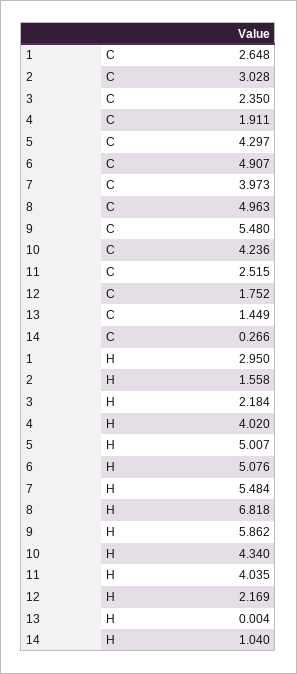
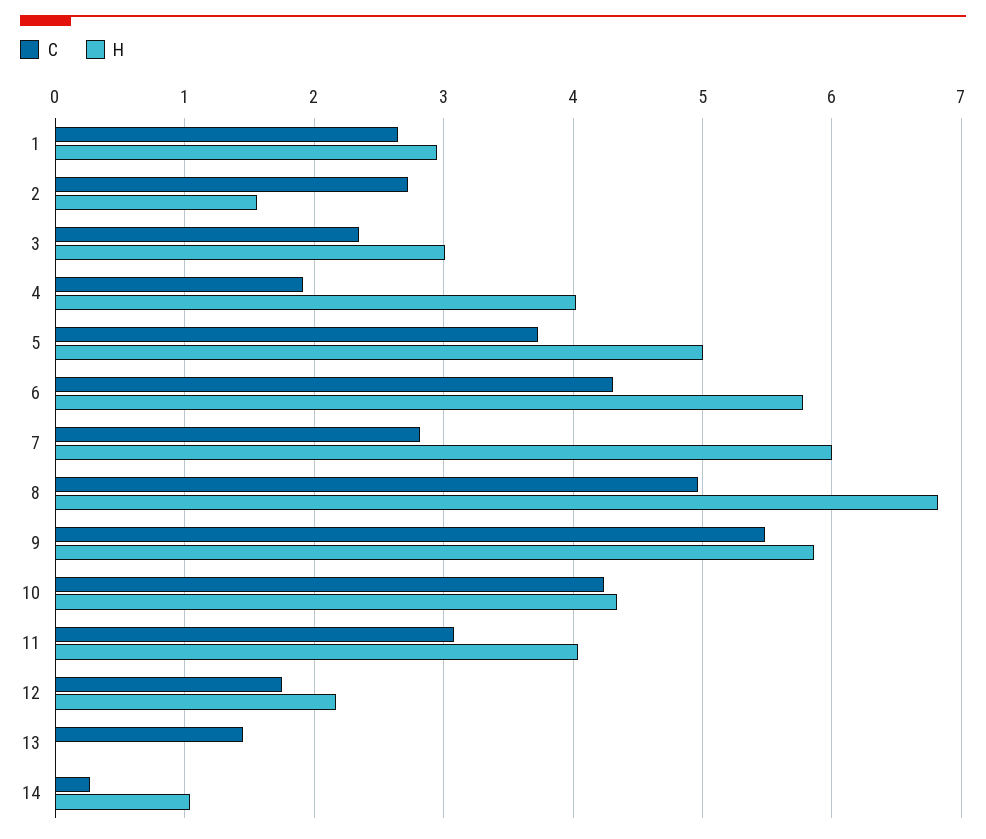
  {
    "C": {
      "1": 2.648,
-     "2": 3.028,
+     "2": 2.7,
      "3": 2.35,
      "4": 1.911,
-     "5": 4.297,
+     "5": 3.7,
-     "6": 4.907,
+     "6": 4.3,
-     "7": 3.973,
+     "7": 2.8,
      "8": 4.963,
      "9": 5.48,
      "10": 4.236,
-     "11": 2.515,
+     "11": 3.1,
      "12": 1.752,
      "13": 1.449,
      "14": 0.266
    },
    "H": {
      "1": 2.95,
      "2": 1.558,
-     "3": 2.184,
+     "3": 3,
      "4": 4.02,
      "5": 5.007,
-     "6": 5.076,
+     "6": 5.8,
-     "7": 5.484,
+     "7": 6,
      "8": 6.818,
      "9": 5.862,
      "10": 4.34,
      "11": 4.035,
      "12": 2.169,
      "13": 0.004,
      "14": 1.04
    }
  }

